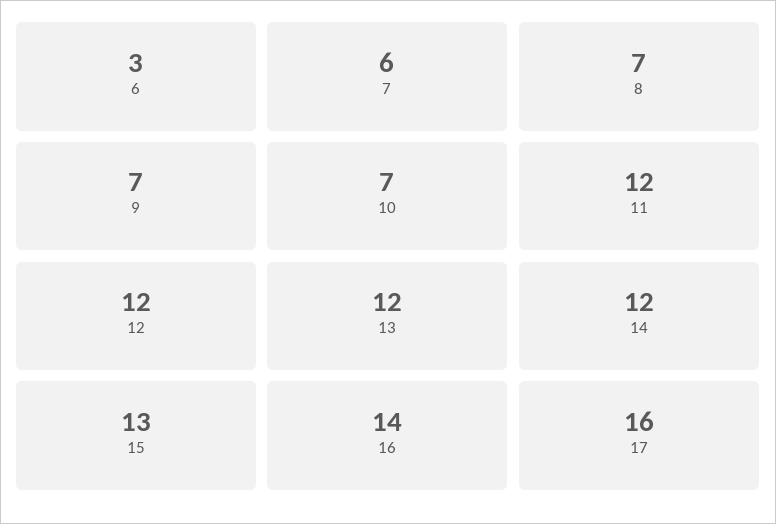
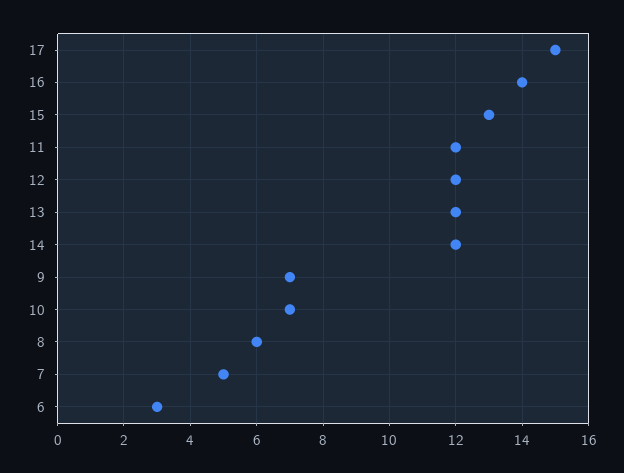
  {
    "6": 3,
-   "7": 6,
+   "7": 5,
-   "8": 7,
+   "8": 6,
    "9": 7,
    "10": 7,
    "11": 12,
    "12": 12,
    "13": 12,
    "14": 12,
    "15": 13,
    "16": 14,
-   "17": 16
+   "17": 15
  }

